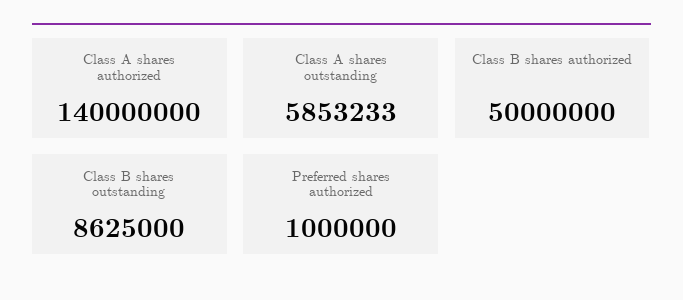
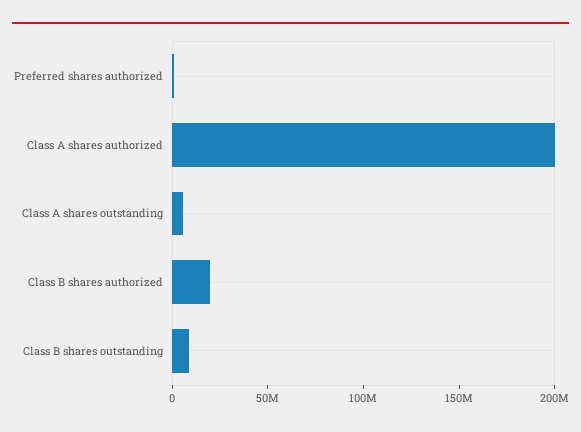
  {
-   "Class A shares authorized": 140000000,
+   "Class A shares authorized": 200000000,
    "Class A shares outstanding": 5853233,
-   "Class B shares authorized": 50000000,
+   "Class B shares authorized": 20000000,
    "Class B shares outstanding": 8625000,
    "Preferred shares authorized": 1000000
  }

